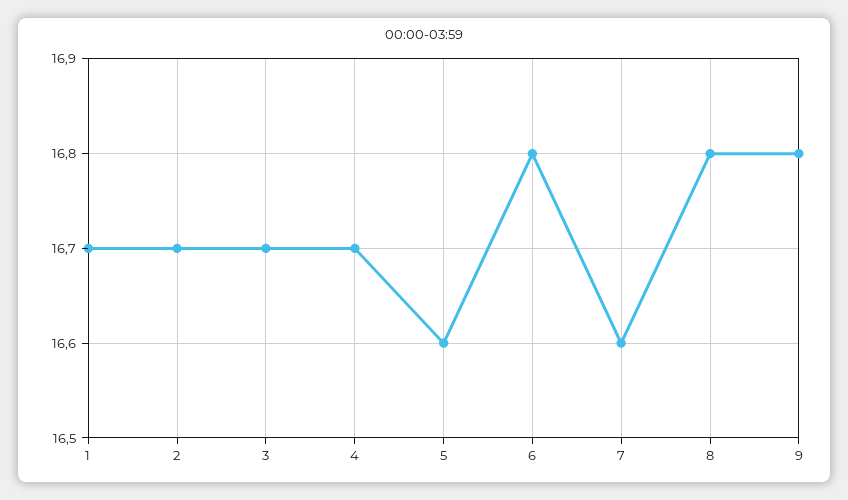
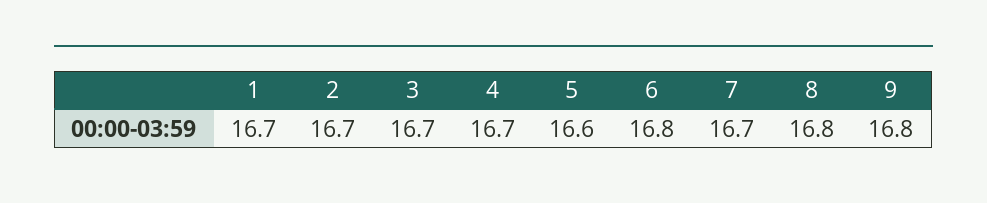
  {
    "1": 16.7,
    "2": 16.7,
    "3": 16.7,
    "4": 16.7,
    "5": 16.6,
    "6": 16.8,
-   "7": 16.6,
+   "7": 16.7,
    "8": 16.8,
    "9": 16.8
  }

